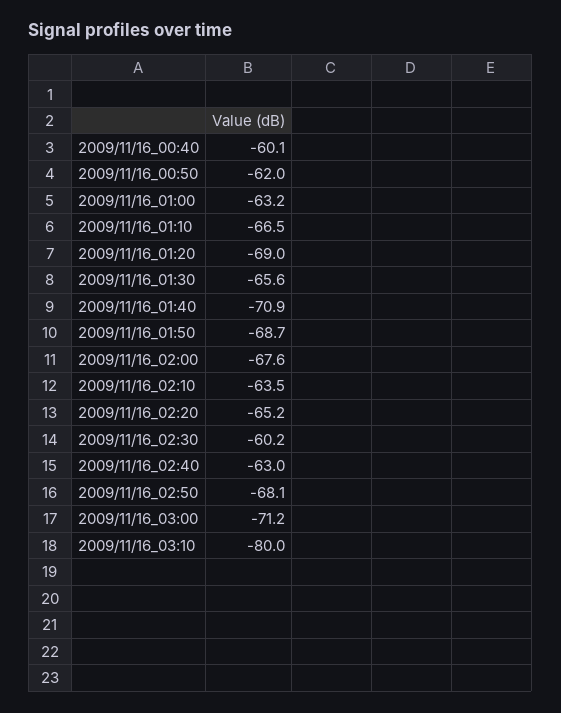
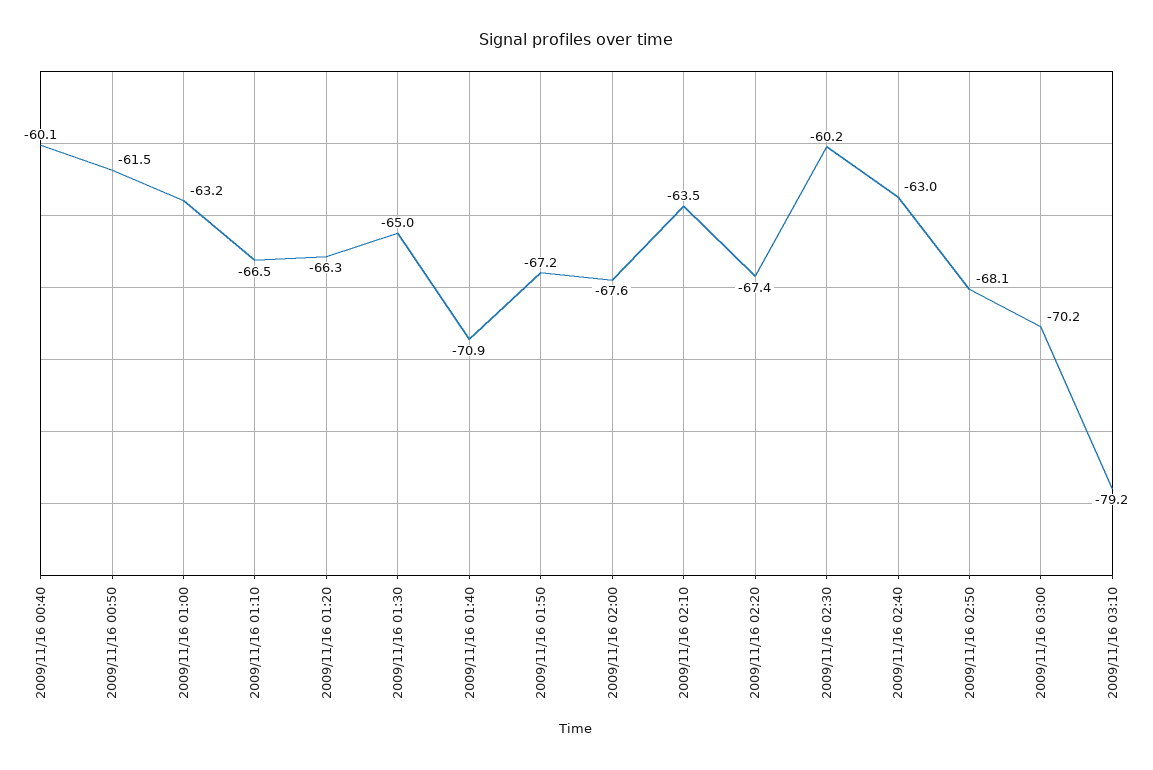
  {
    "2009/11/16_00:40": -60.1,
-   "2009/11/16_00:50": -62,
+   "2009/11/16_00:50": -61.5,
    "2009/11/16_01:00": -63.2,
    "2009/11/16_01:10": -66.5,
-   "2009/11/16_01:20": -69,
+   "2009/11/16_01:20": -66.3,
-   "2009/11/16_01:30": -65.6,
+   "2009/11/16_01:30": -65,
    "2009/11/16_01:40": -70.9,
-   "2009/11/16_01:50": -68.7,
+   "2009/11/16_01:50": -67.2,
    "2009/11/16_02:00": -67.6,
    "2009/11/16_02:10": -63.5,
-   "2009/11/16_02:20": -65.2,
+   "2009/11/16_02:20": -67.4,
    "2009/11/16_02:30": -60.2,
    "2009/11/16_02:40": -63,
    "2009/11/16_02:50": -68.1,
-   "2009/11/16_03:00": -71.2,
+   "2009/11/16_03:00": -70.2,
-   "2009/11/16_03:10": -80
+   "2009/11/16_03:10": -79.2
  }

